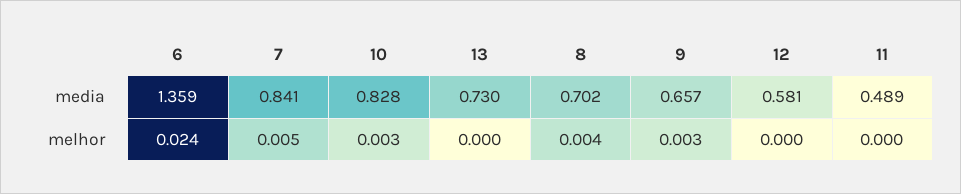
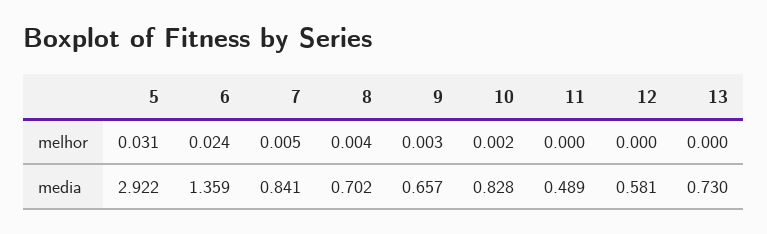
  {
    "6": {
      "media": 1.359,
      "melhor": 0.024
    },
    "7": {
      "media": 0.841,
      "melhor": 0.005
    },
    "10": {
      "media": 0.828,
-     "melhor": 0.003
+     "melhor": 0.002
    },
    "13": {
      "media": 0.73,
      "melhor": 0
    },
    "8": {
      "media": 0.702,
      "melhor": 0.004
    },
    "9": {
      "media": 0.657,
      "melhor": 0.003
    },
    "12": {
      "media": 0.581,
      "melhor": 0
    },
    "11": {
      "media": 0.489,
      "melhor": 0
-   }
+   },
+   "5": {
+     "melhor": 0.031,
+     "media": 2.922
+   }
  }

